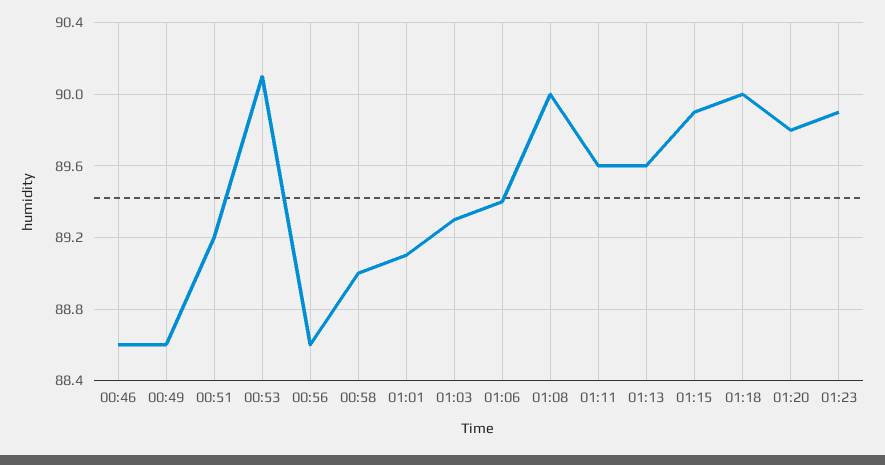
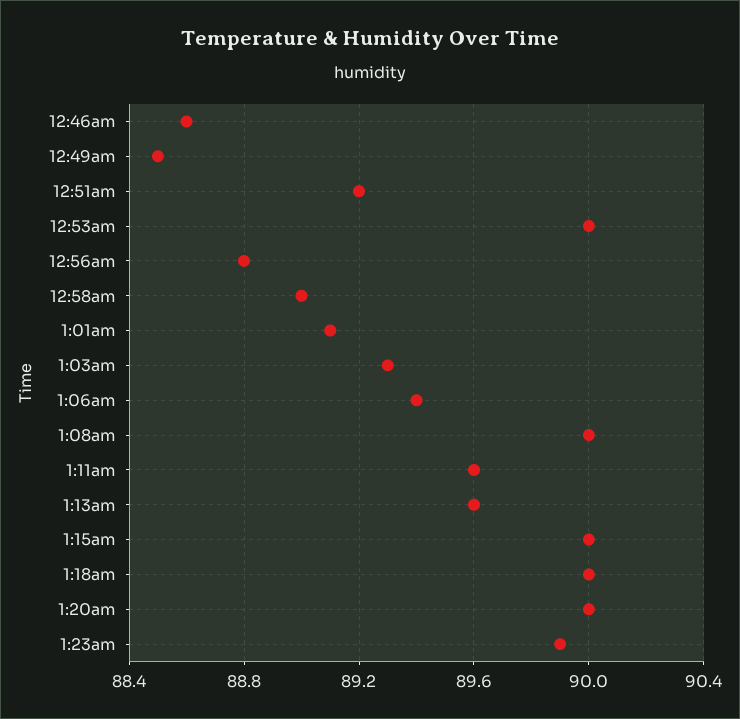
  {
    "00:46": 88.6,
-   "00:49": 88.6,
+   "00:49": 88.5,
    "00:51": 89.2,
-   "00:53": 90.1,
+   "00:53": 90,
-   "00:56": 88.6,
+   "00:56": 88.8,
    "00:58": 89,
    "01:01": 89.1,
    "01:03": 89.3,
    "01:06": 89.4,
    "01:08": 90,
    "01:11": 89.6,
    "01:13": 89.6,
-   "01:15": 89.9,
+   "01:15": 90,
    "01:18": 90,
-   "01:20": 89.8,
+   "01:20": 90,
    "01:23": 89.9
  }

